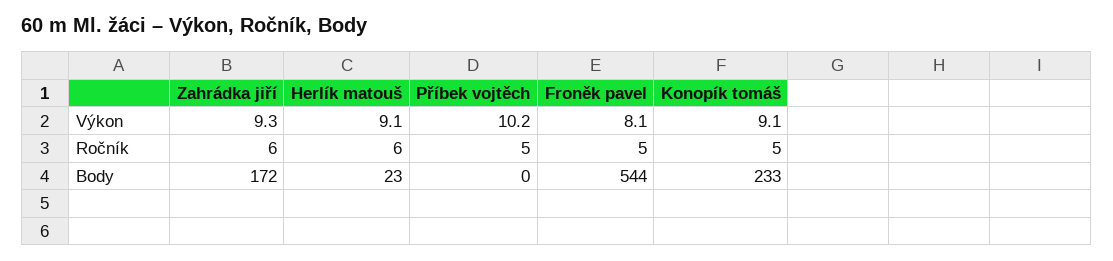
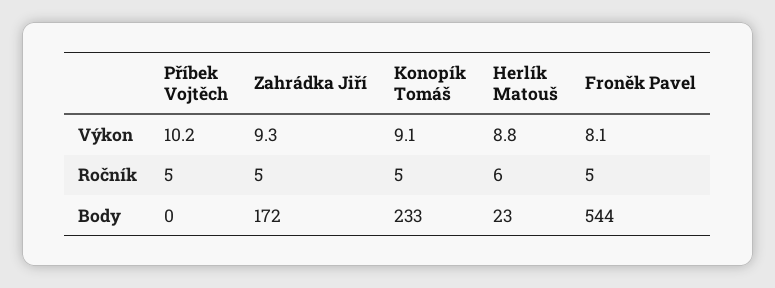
  {
    "Zahrádka jiří": {
      "Výkon": 9.3,
-     "Ročník": 6,
+     "Ročník": 5,
      "Body": 172
    },
    "Herlík matouš": {
-     "Výkon": 9.1,
+     "Výkon": 8.8,
      "Ročník": 6,
      "Body": 23
    },
    "Příbek vojtěch": {
      "Výkon": 10.2,
      "Ročník": 5,
      "Body": 0
    },
    "Froněk pavel": {
      "Výkon": 8.1,
      "Ročník": 5,
      "Body": 544
    },
    "Konopík tomáš": {
      "Výkon": 9.1,
      "Ročník": 5,
      "Body": 233
    }
  }

